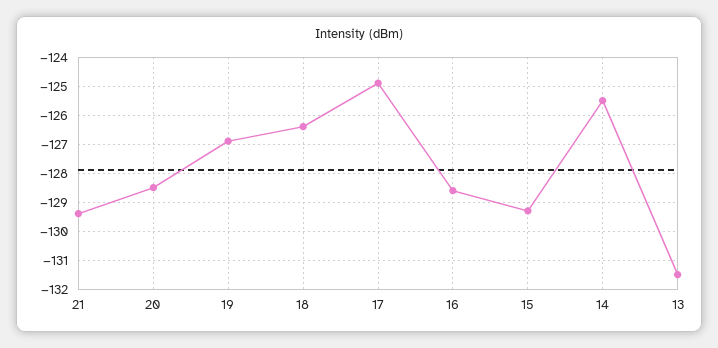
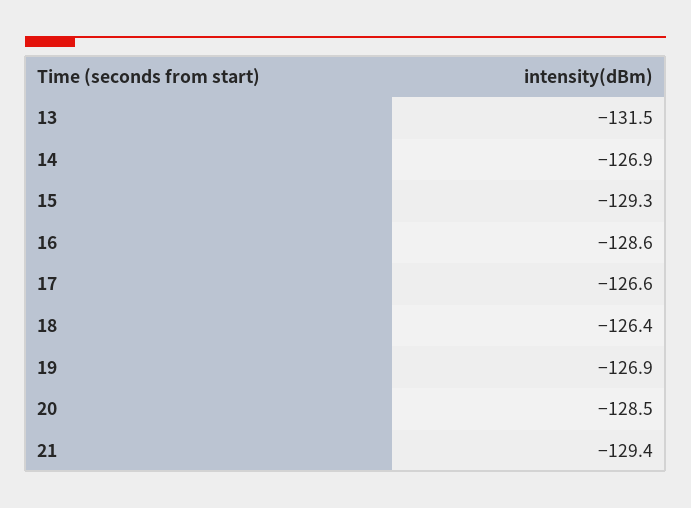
  {
    "21": -129.4,
    "20": -128.5,
    "19": -126.9,
    "18": -126.4,
-   "17": -125,
+   "17": -126.6,
    "16": -128.6,
    "15": -129.3,
-   "14": -125.5,
+   "14": -126.9,
    "13": -131.5
  }

